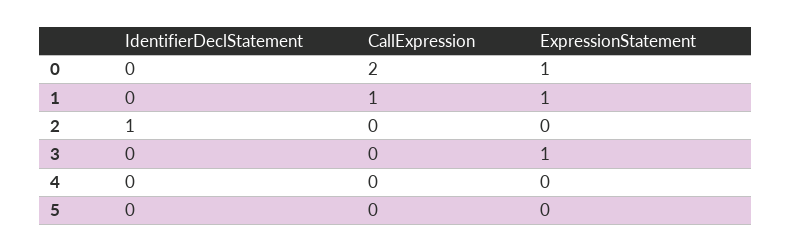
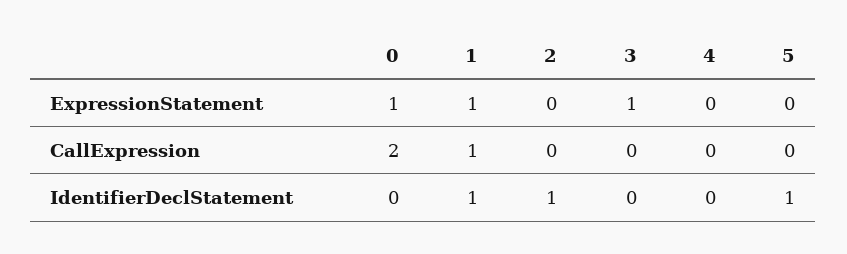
  {
    "IdentifierDeclStatement": {
      "0": 0,
-     "1": 0,
+     "1": 1,
      "2": 1,
      "3": 0,
      "4": 0,
-     "5": 0
+     "5": 1
    },
    "CallExpression": {
      "0": 2,
      "1": 1,
      "2": 0,
      "3": 0,
      "4": 0,
      "5": 0
    },
    "ExpressionStatement": {
      "0": 1,
      "1": 1,
      "2": 0,
      "3": 1,
      "4": 0,
      "5": 0
    }
  }

